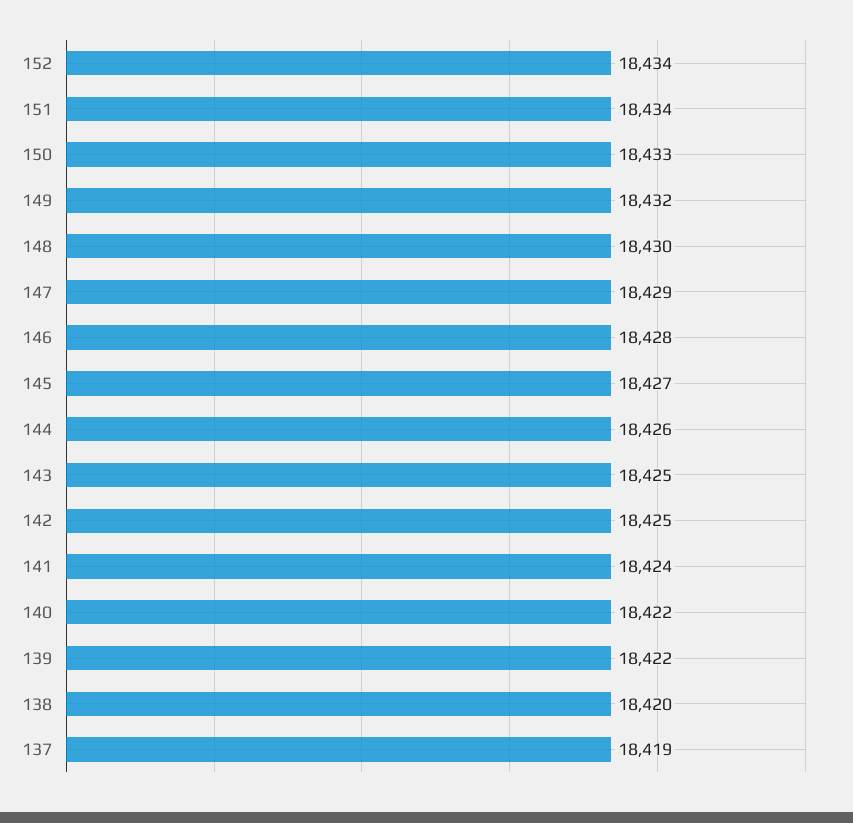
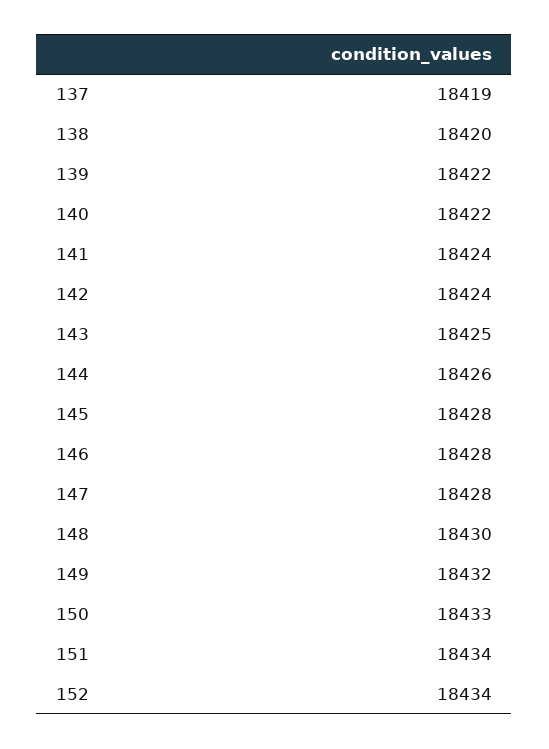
  {
    "152": 18434,
    "151": 18434,
    "150": 18433,
    "149": 18432,
    "148": 18430,
-   "147": 18429,
+   "147": 18428,
    "146": 18428,
-   "145": 18427,
+   "145": 18428,
    "144": 18426,
    "143": 18425,
-   "142": 18425,
+   "142": 18424,
    "141": 18424,
    "140": 18422,
    "139": 18422,
    "138": 18420,
    "137": 18419
  }

